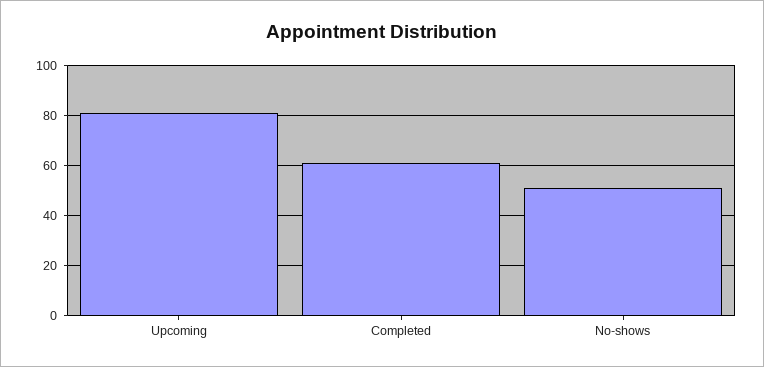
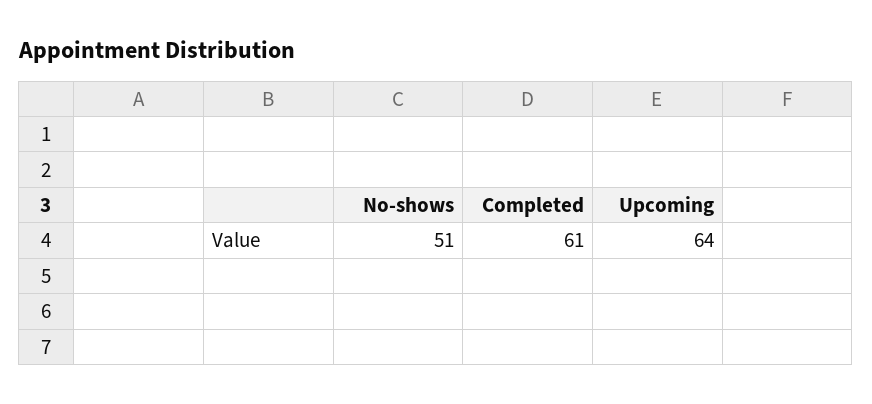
  {
-   "Upcoming": 80,
+   "Upcoming": 64,
    "Completed": 61,
    "No-shows": 51
  }

